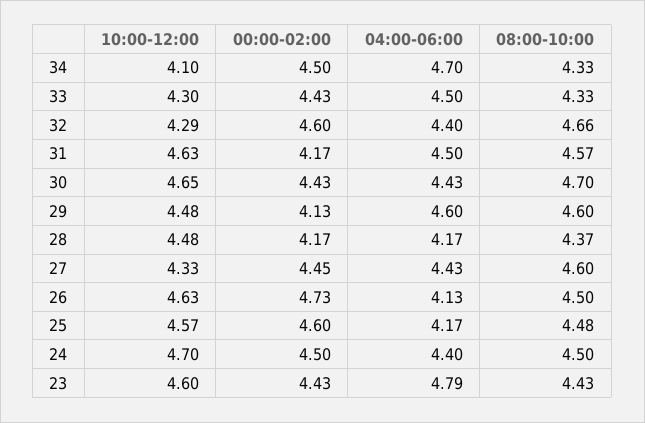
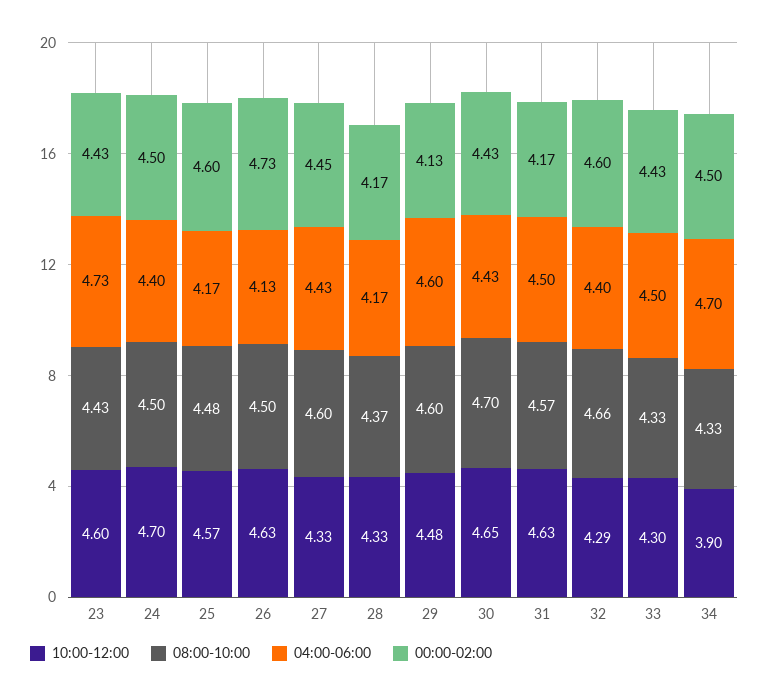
  {
    "10:00-12:00": {
-     "34": 4.1,
+     "34": 3.9,
      "33": 4.3,
      "32": 4.29,
      "31": 4.63,
      "30": 4.65,
      "29": 4.48,
-     "28": 4.48,
+     "28": 4.33,
      "27": 4.33,
      "26": 4.63,
      "25": 4.57,
      "24": 4.7,
      "23": 4.6
    },
    "00:00-02:00": {
      "34": 4.5,
      "33": 4.43,
      "32": 4.6,
      "31": 4.17,
      "30": 4.43,
      "29": 4.13,
      "28": 4.17,
      "27": 4.45,
      "26": 4.73,
      "25": 4.6,
      "24": 4.5,
      "23": 4.43
    },
    "04:00-06:00": {
      "34": 4.7,
      "33": 4.5,
      "32": 4.4,
      "31": 4.5,
      "30": 4.43,
      "29": 4.6,
      "28": 4.17,
      "27": 4.43,
      "26": 4.13,
      "25": 4.17,
      "24": 4.4,
-     "23": 4.79
+     "23": 4.73
    },
    "08:00-10:00": {
      "34": 4.33,
      "33": 4.33,
      "32": 4.66,
      "31": 4.57,
      "30": 4.7,
      "29": 4.6,
      "28": 4.37,
      "27": 4.6,
      "26": 4.5,
      "25": 4.48,
      "24": 4.5,
      "23": 4.43
    }
  }

